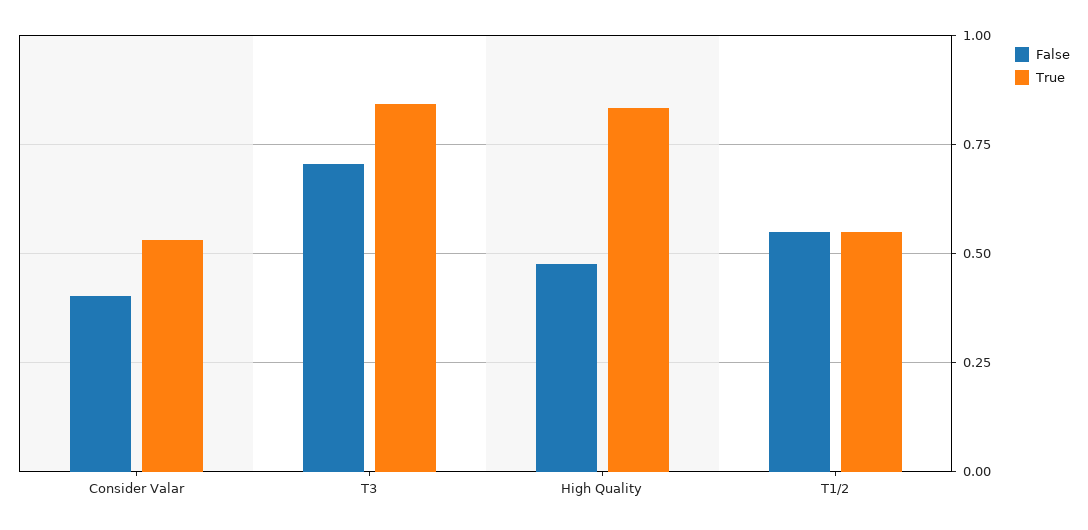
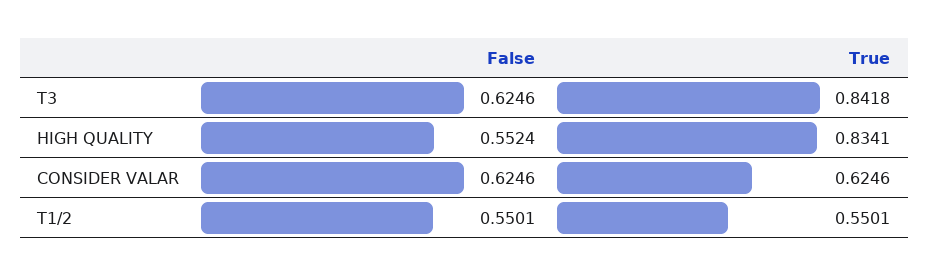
  {
    "False": {
-     "Consider Valar": 0.4,
+     "Consider Valar": 0.6246,
-     "T3": 0.7,
+     "T3": 0.6246,
-     "High Quality": 0.475,
+     "High Quality": 0.5524,
      "T1/2": 0.5501
    },
    "True": {
-     "Consider Valar": 0.525,
+     "Consider Valar": 0.6246,
      "T3": 0.8418,
      "High Quality": 0.8341,
      "T1/2": 0.5501
    }
  }

